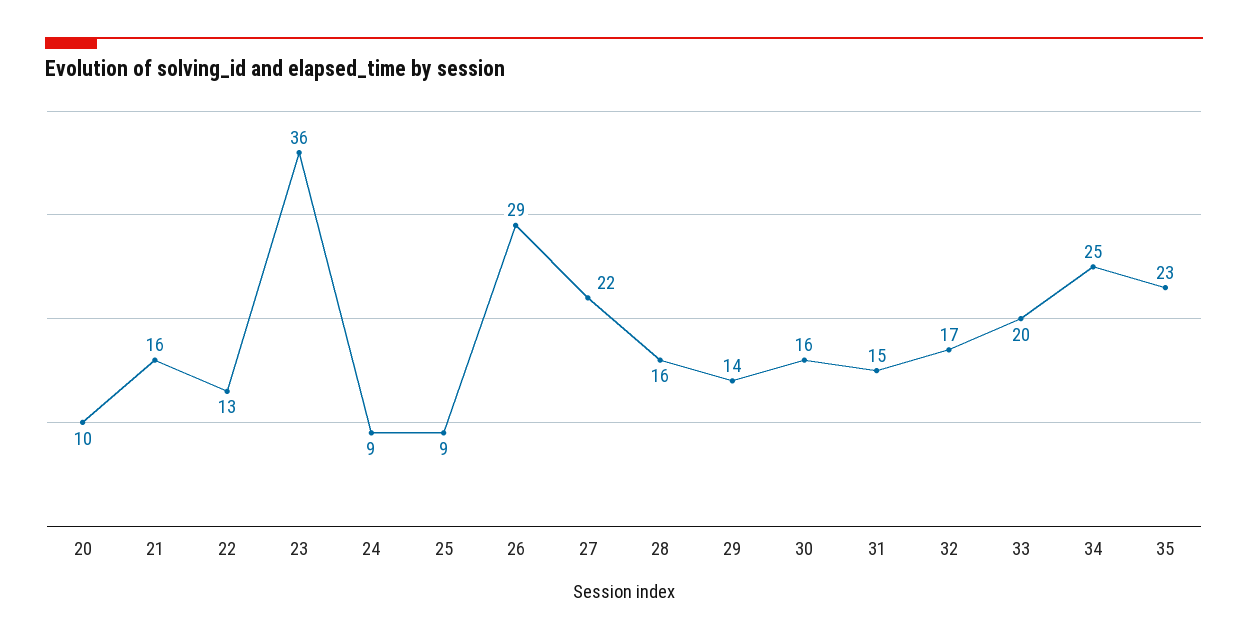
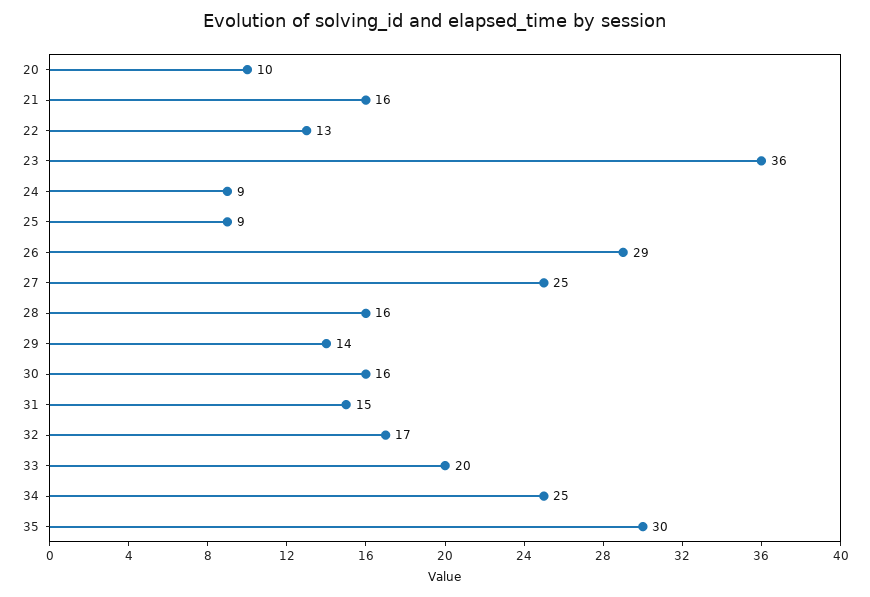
  {
    "20": 10,
    "21": 16,
    "22": 13,
    "23": 36,
    "24": 9,
    "25": 9,
    "26": 29,
-   "27": 22,
+   "27": 25,
    "28": 16,
    "29": 14,
    "30": 16,
    "31": 15,
    "32": 17,
    "33": 20,
    "34": 25,
-   "35": 23
+   "35": 30
  }

